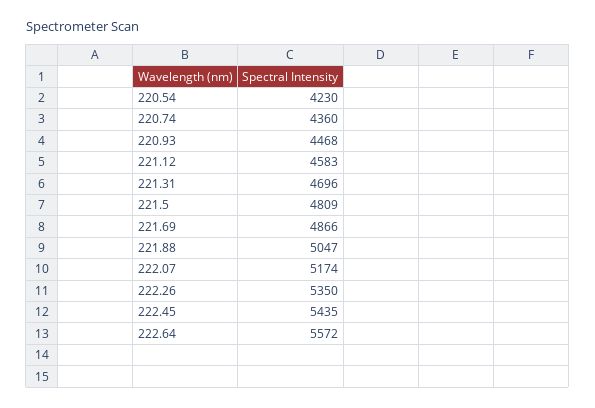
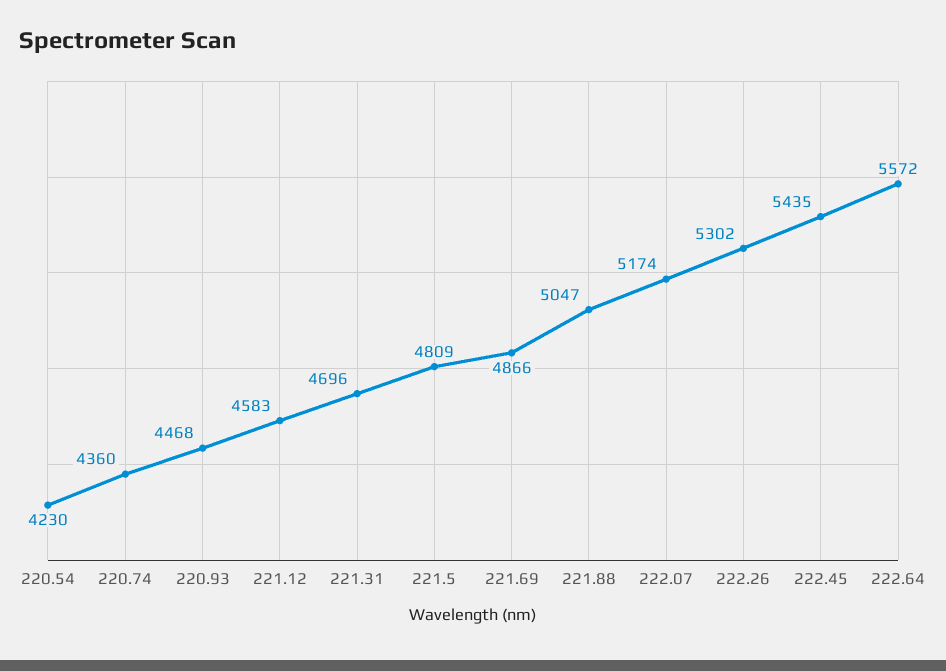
  {
    "220.54": 4230,
    "220.74": 4360,
    "220.93": 4468,
    "221.12": 4583,
    "221.31": 4696,
    "221.5": 4809,
    "221.69": 4866,
    "221.88": 5047,
    "222.07": 5174,
-   "222.26": 5350,
+   "222.26": 5302,
    "222.45": 5435,
    "222.64": 5572
  }

